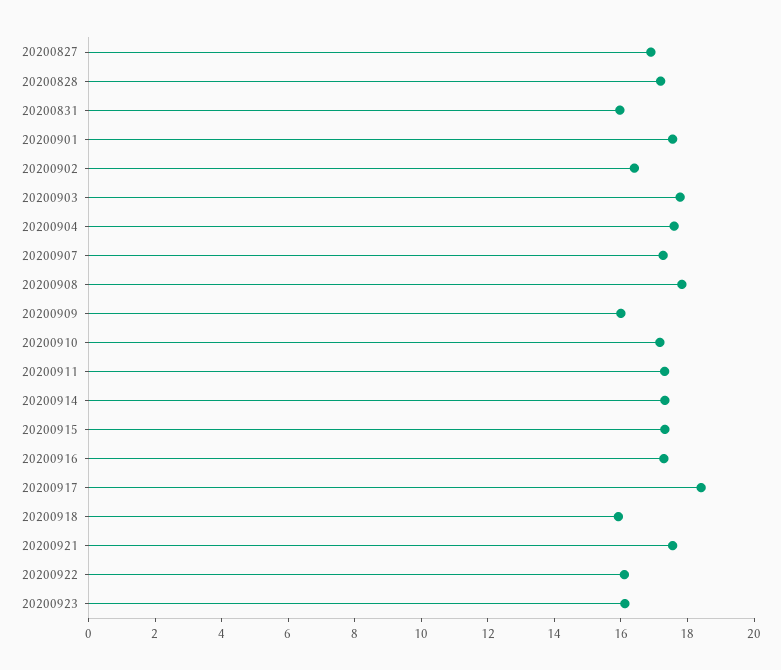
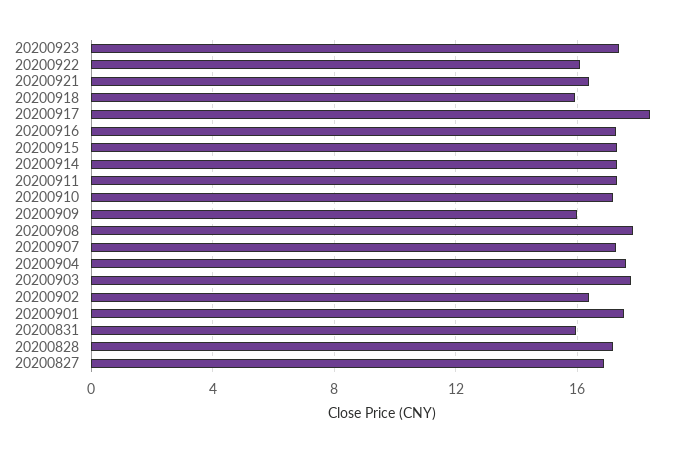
  {
    "20200827": 17,
    "20200828": 17,
    "20200831": 16,
    "20200901": 17.5,
    "20200902": 16.5,
    "20200903": 18,
    "20200904": 17.5,
    "20200907": 17.5,
    "20200908": 18,
    "20200909": 16,
    "20200910": 17,
    "20200911": 17.5,
    "20200914": 17.5,
    "20200915": 17.5,
    "20200916": 17.5,
    "20200917": 18.5,
    "20200918": 16,
-   "20200921": 17.5,
+   "20200921": 16.5,
    "20200922": 16,
-   "20200923": 16
+   "20200923": 17.5
  }

